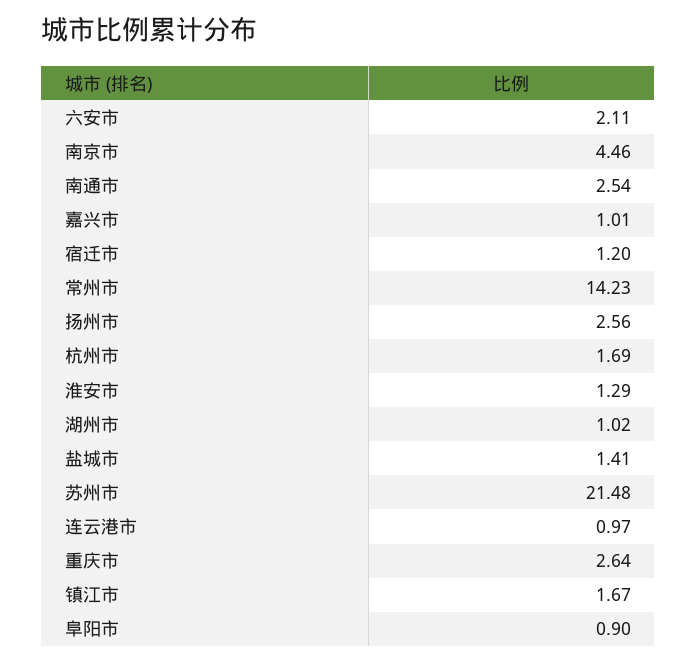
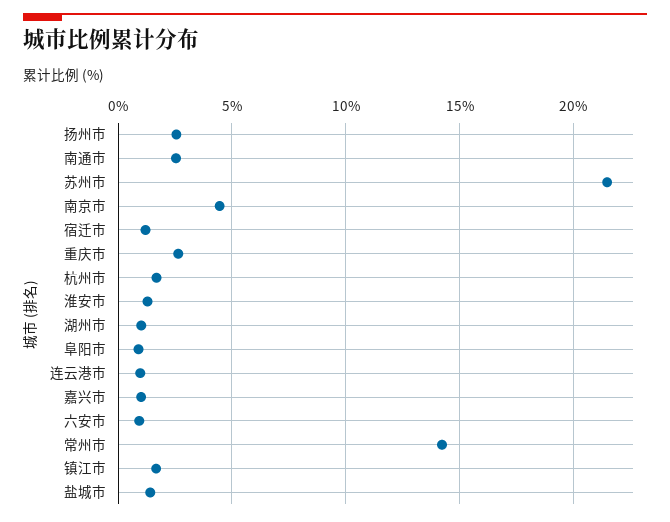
  {
-   "六安市": 2.11,
+   "六安市": 1,
    "南京市": 4.46,
    "南通市": 2.54,
    "嘉兴市": 1.01,
    "宿迁市": 1.2,
    "常州市": 14.23,
    "扬州市": 2.56,
    "杭州市": 1.69,
    "淮安市": 1.29,
    "湖州市": 1.02,
    "盐城市": 1.41,
    "苏州市": 21.48,
    "连云港市": 0.97,
    "重庆市": 2.64,
    "镇江市": 1.67,
    "阜阳市": 0.9
  }

